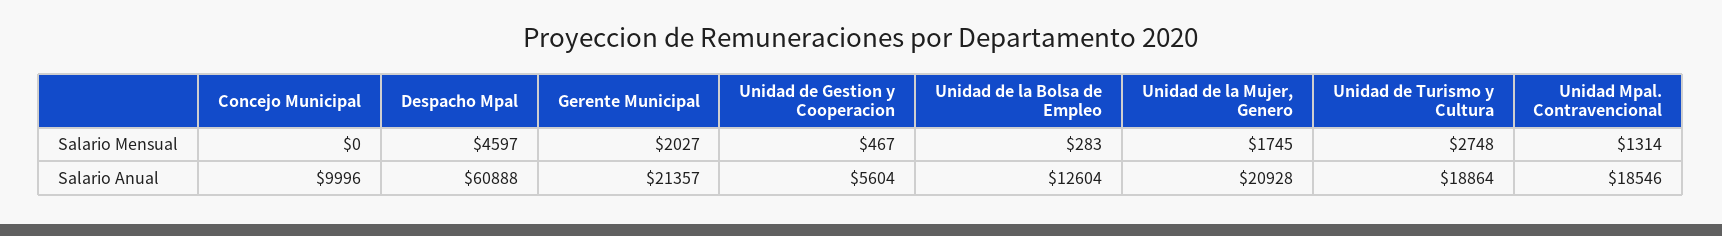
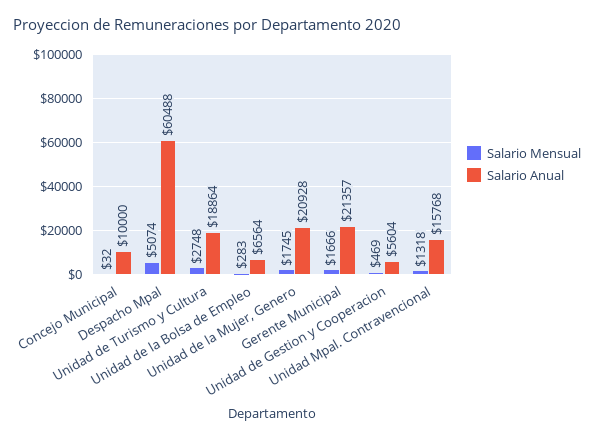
  {
    "Salario Mensual": {
-     "Concejo Municipal": 0,
+     "Concejo Municipal": 32,
-     "Despacho Mpal": 4597,
+     "Despacho Mpal": 5074,
-     "Gerente Municipal": 2027,
+     "Gerente Municipal": 1666,
-     "Unidad de Gestion y Cooperacion": 467,
+     "Unidad de Gestion y Cooperacion": 469,
      "Unidad de la Bolsa de Empleo": 283,
      "Unidad de la Mujer, Genero": 1745,
      "Unidad de Turismo y Cultura": 2748,
-     "Unidad Mpal. Contravencional": 1314
+     "Unidad Mpal. Contravencional": 1318
    },
    "Salario Anual": {
-     "Concejo Municipal": 9996,
+     "Concejo Municipal": 10000,
-     "Despacho Mpal": 60888,
+     "Despacho Mpal": 60488,
      "Gerente Municipal": 21357,
      "Unidad de Gestion y Cooperacion": 5604,
-     "Unidad de la Bolsa de Empleo": 12604,
+     "Unidad de la Bolsa de Empleo": 6564,
      "Unidad de la Mujer, Genero": 20928,
      "Unidad de Turismo y Cultura": 18864,
-     "Unidad Mpal. Contravencional": 18546
+     "Unidad Mpal. Contravencional": 15768
    }
  }

